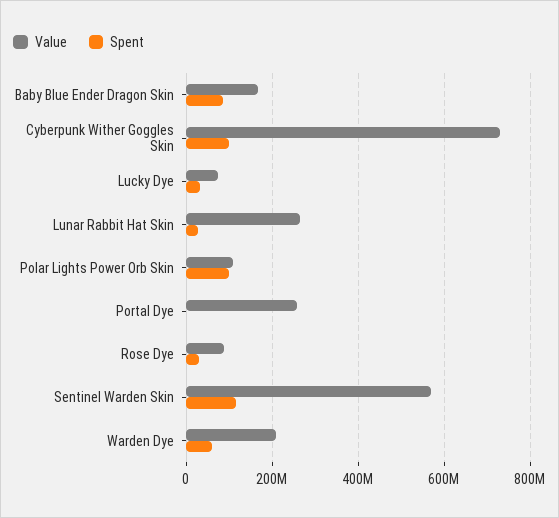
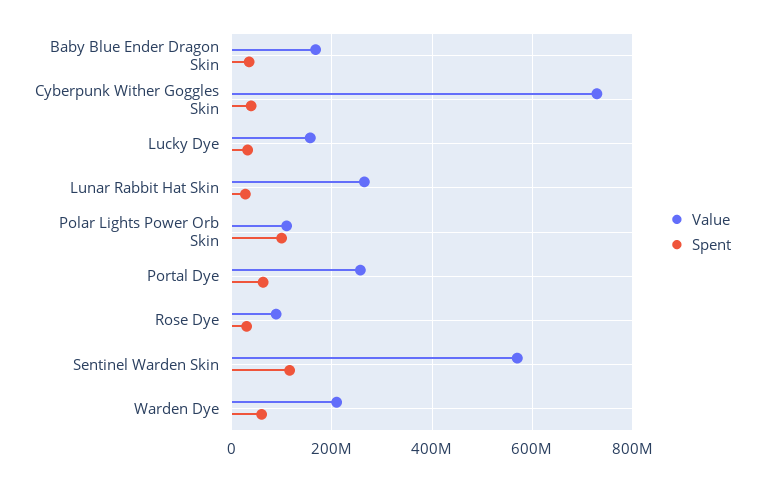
  {
    "Value": {
      "Baby Blue Ender Dragon Skin": 160000000,
      "Cyberpunk Wither Goggles Skin": 720000000,
-     "Lucky Dye": 80000000,
+     "Lucky Dye": 160000000,
      "Lunar Rabbit Hat Skin": 260000000,
      "Polar Lights Power Orb Skin": 120000000,
      "Portal Dye": 260000000,
      "Rose Dye": 80000000,
      "Sentinel Warden Skin": 580000000,
      "Warden Dye": 200000000
    },
    "Spent": {
-     "Baby Blue Ender Dragon Skin": 80000000,
+     "Baby Blue Ender Dragon Skin": 40000000,
-     "Cyberpunk Wither Goggles Skin": 100000000,
+     "Cyberpunk Wither Goggles Skin": 40000000,
      "Lucky Dye": 40000000,
      "Lunar Rabbit Hat Skin": 20000000,
      "Polar Lights Power Orb Skin": 100000000,
-     "Portal Dye": 0,
+     "Portal Dye": 60000000,
      "Rose Dye": 40000000,
      "Sentinel Warden Skin": 120000000,
      "Warden Dye": 60000000
    }
  }

